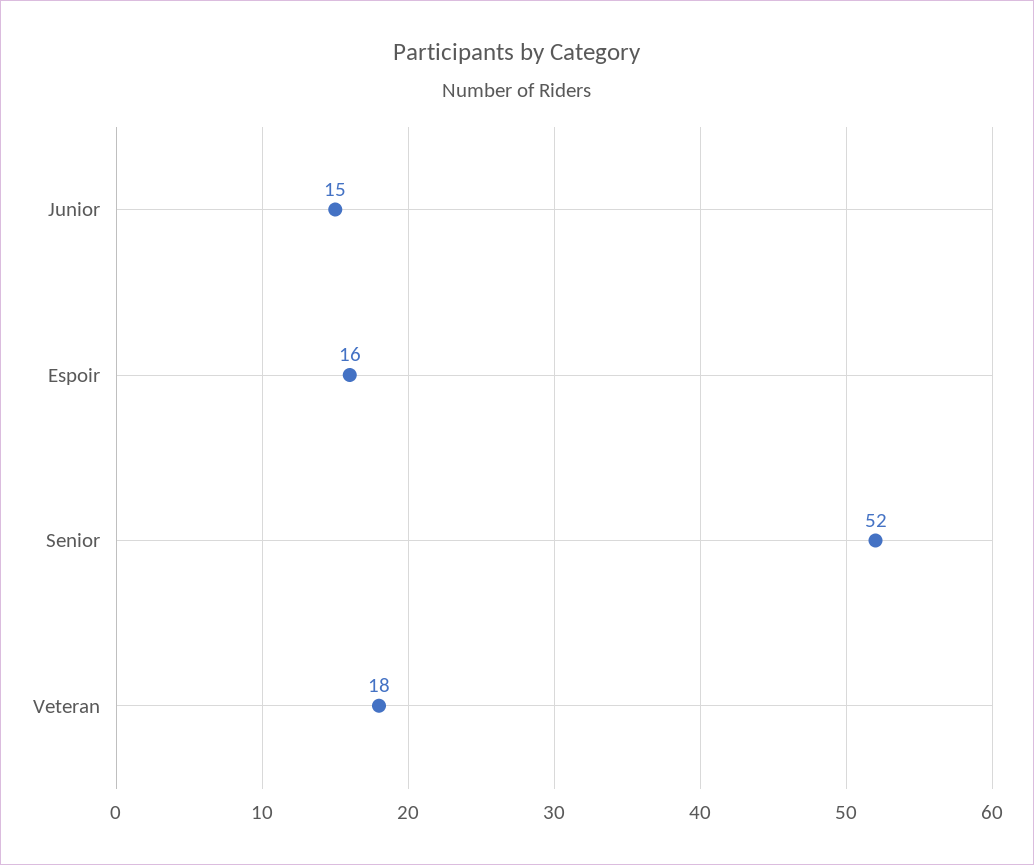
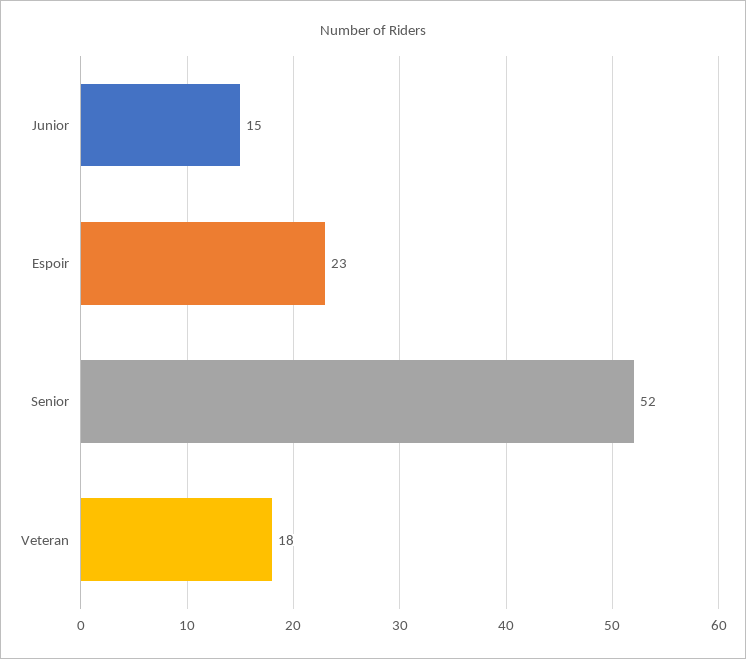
  {
    "Junior": 15,
-   "Espoir": 16,
+   "Espoir": 23,
    "Senior": 52,
    "Veteran": 18
  }

